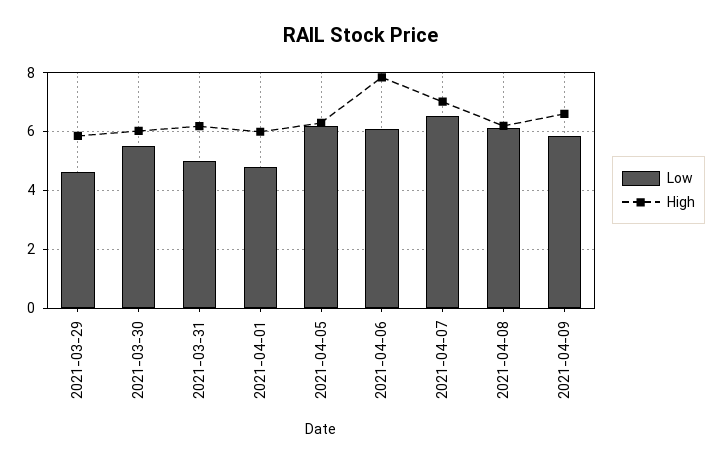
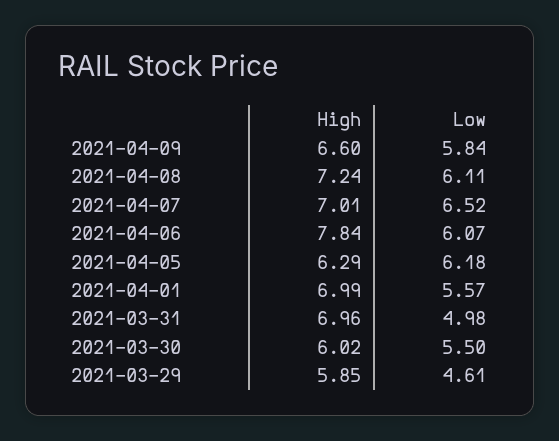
  {
    "Low": {
      "2021-03-29": 4.61,
      "2021-03-30": 5.5,
      "2021-03-31": 4.98,
-     "2021-04-01": 4.75,
+     "2021-04-01": 5.57,
      "2021-04-05": 6.18,
      "2021-04-06": 6.07,
      "2021-04-07": 6.52,
      "2021-04-08": 6.11,
      "2021-04-09": 5.84
    },
    "High": {
      "2021-03-29": 5.85,
      "2021-03-30": 6.02,
-     "2021-03-31": 6.25,
+     "2021-03-31": 6.96,
-     "2021-04-01": 6,
+     "2021-04-01": 6.99,
      "2021-04-05": 6.29,
      "2021-04-06": 7.84,
      "2021-04-07": 7.01,
-     "2021-04-08": 6.25,
+     "2021-04-08": 7.24,
      "2021-04-09": 6.6
    }
  }

